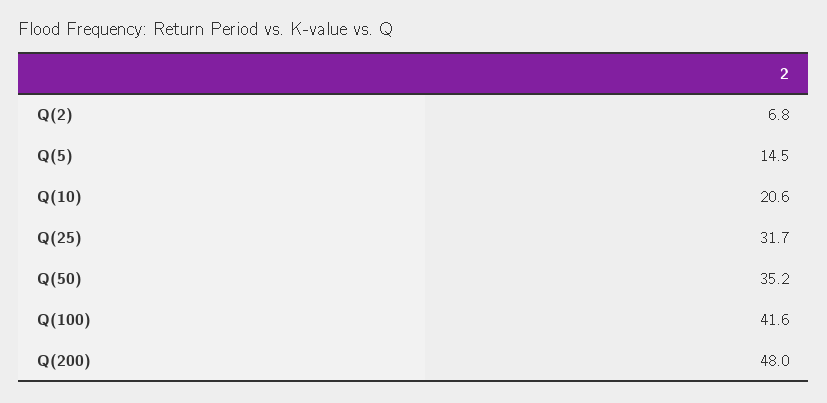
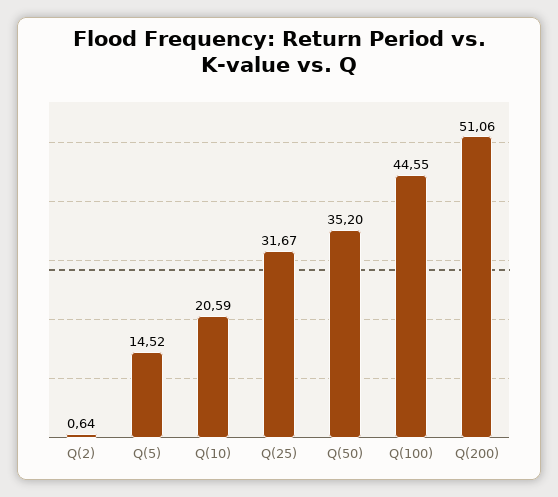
  {
-   "Q(2)": 6.8,
+   "Q(2)": 0.64,
    "Q(5)": 14.52,
    "Q(10)": 20.59,
    "Q(25)": 31.67,
    "Q(50)": 35.2,
-   "Q(100)": 41.6,
+   "Q(100)": 44.55,
-   "Q(200)": 48
+   "Q(200)": 51.06
  }

